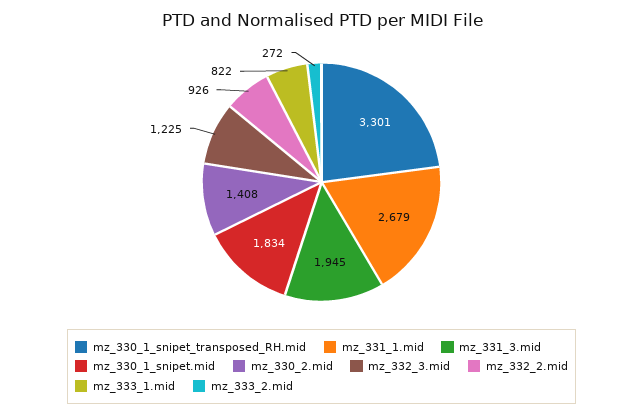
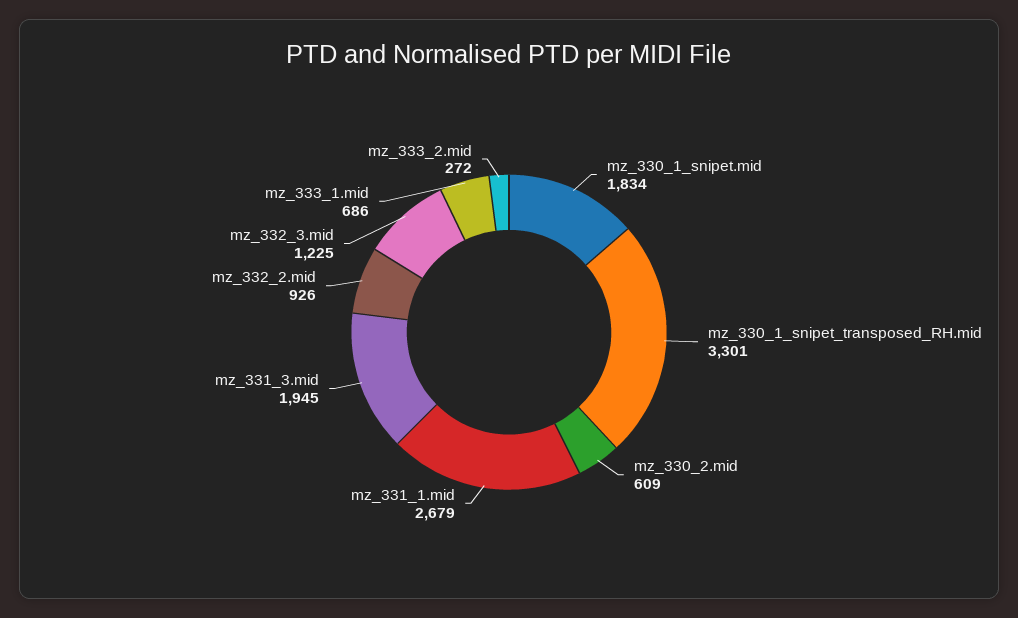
  {
    "mz_330_1_snipet_transposed_RH.mid": 3301,
    "mz_331_1.mid": 2679,
    "mz_331_3.mid": 1945,
    "mz_330_1_snipet.mid": 1834,
-   "mz_330_2.mid": 1408,
+   "mz_330_2.mid": 609,
    "mz_332_3.mid": 1225,
    "mz_332_2.mid": 926,
-   "mz_333_1.mid": 822,
+   "mz_333_1.mid": 686,
    "mz_333_2.mid": 272
  }

